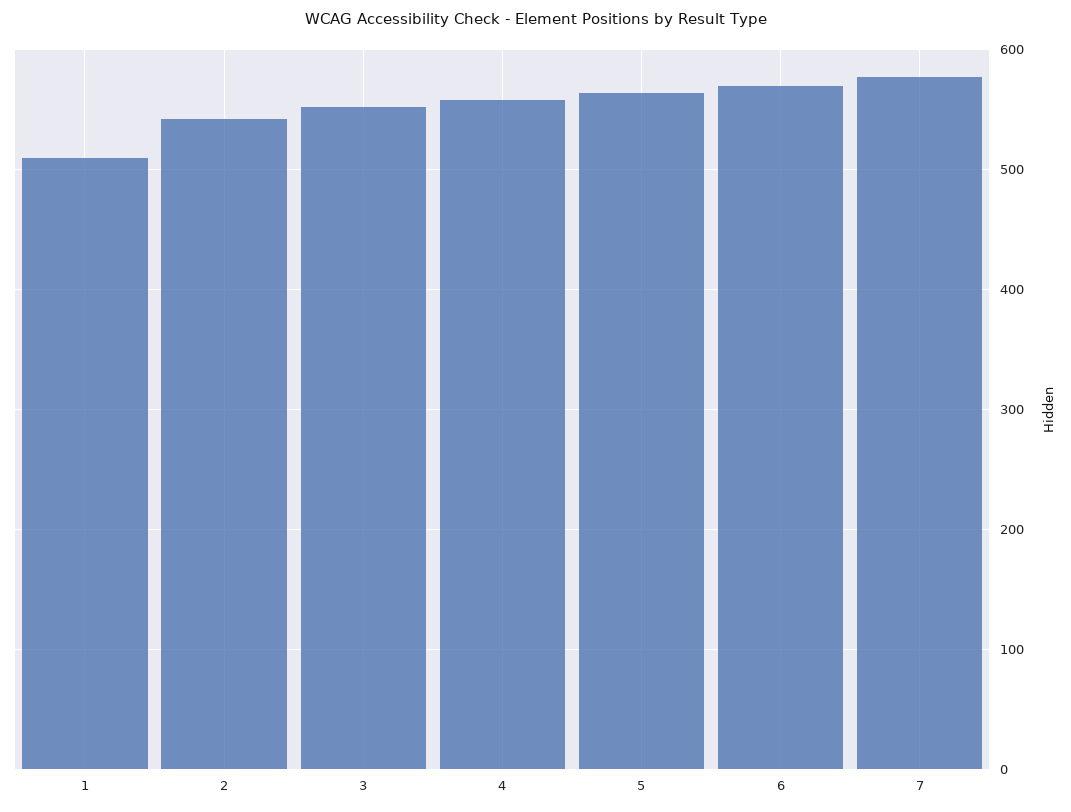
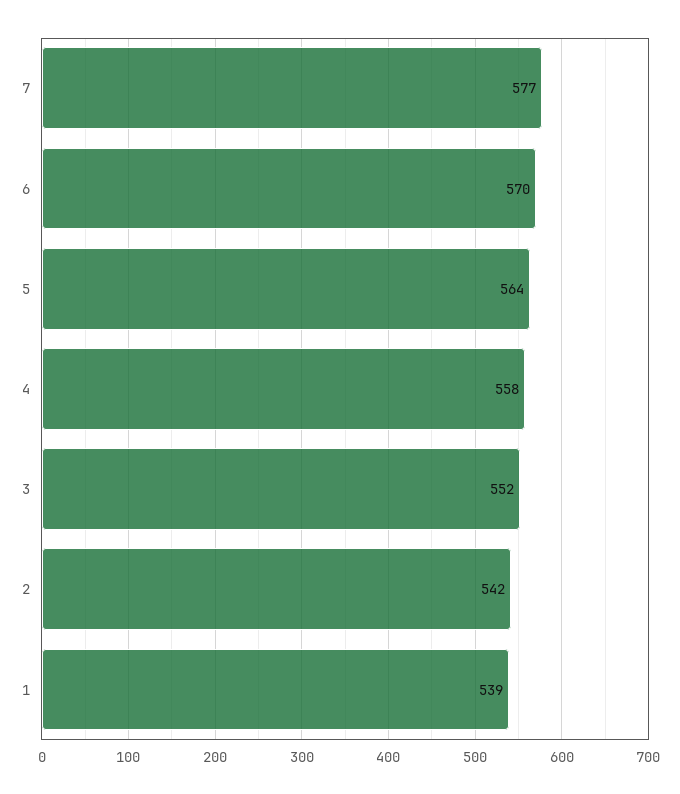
  {
-   "1": 510,
+   "1": 539,
    "2": 542,
    "3": 552,
    "4": 558,
    "5": 564,
    "6": 570,
    "7": 577
  }

